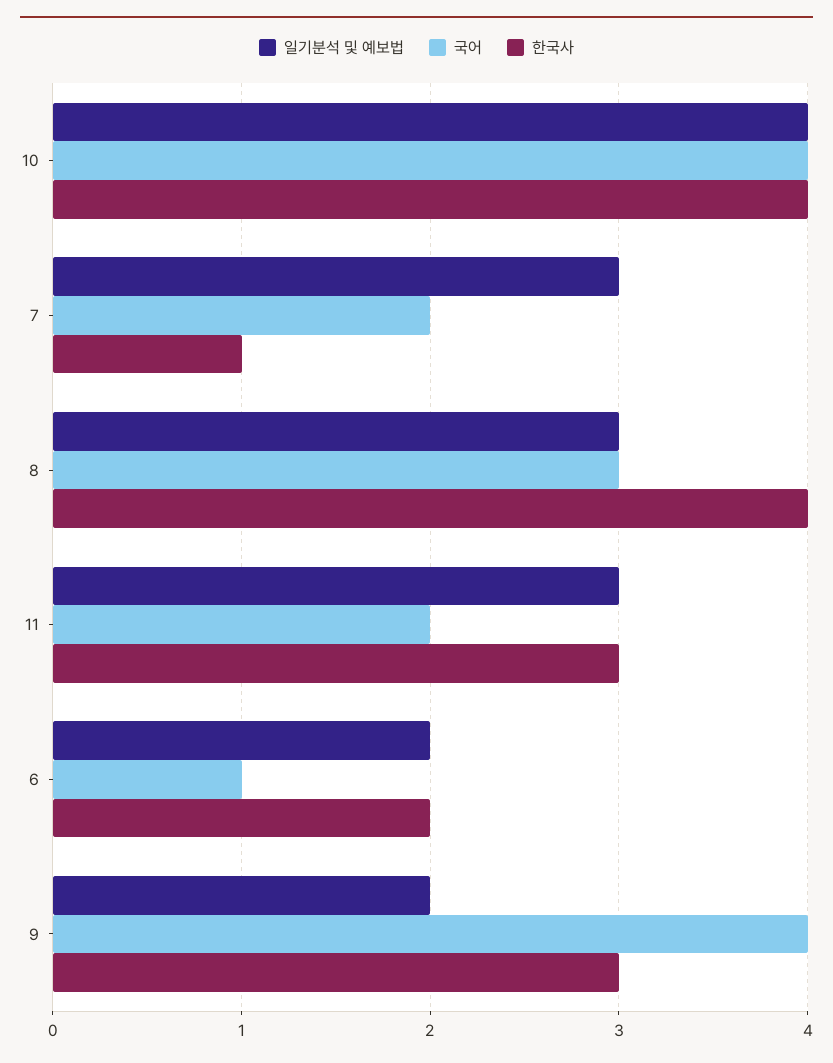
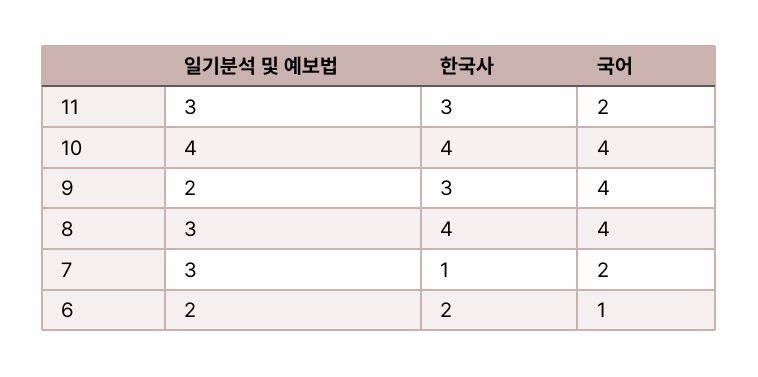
  {
    "일기분석 및 예보법": {
      "10": 4,
      "7": 3,
      "8": 3,
      "11": 3,
      "6": 2,
      "9": 2
    },
    "국어": {
      "10": 4,
      "7": 2,
-     "8": 3,
+     "8": 4,
      "11": 2,
      "6": 1,
      "9": 4
    },
    "한국사": {
      "10": 4,
      "7": 1,
      "8": 4,
      "11": 3,
      "6": 2,
      "9": 3
    }
  }

